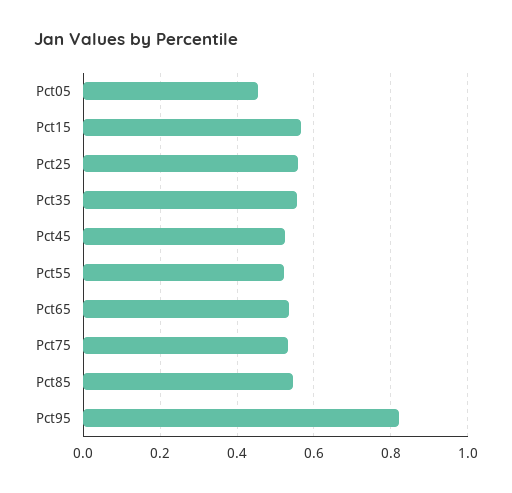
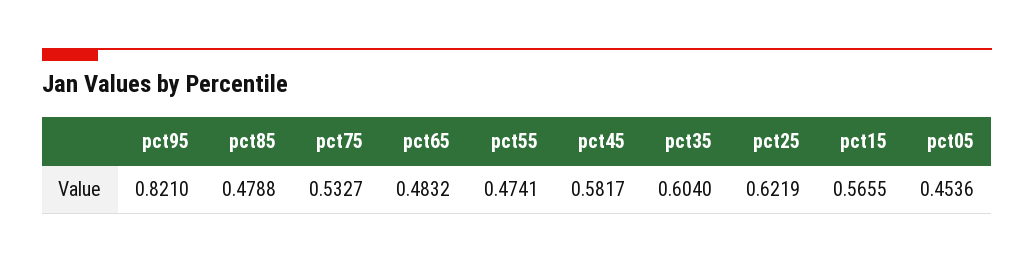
  {
    "Pct05": 0.4536,
    "Pct15": 0.5655,
-   "Pct25": 0.56,
+   "Pct25": 0.6219,
-   "Pct35": 0.56,
+   "Pct35": 0.604,
-   "Pct45": 0.52,
+   "Pct45": 0.5817,
-   "Pct55": 0.52,
+   "Pct55": 0.4741,
-   "Pct65": 0.54,
+   "Pct65": 0.4832,
    "Pct75": 0.5327,
-   "Pct85": 0.54,
+   "Pct85": 0.4788,
    "Pct95": 0.821
  }

